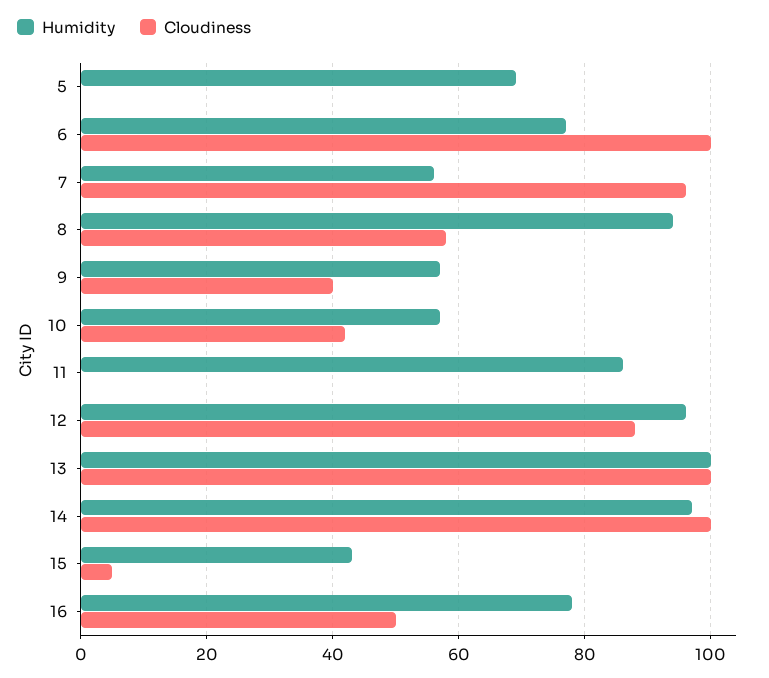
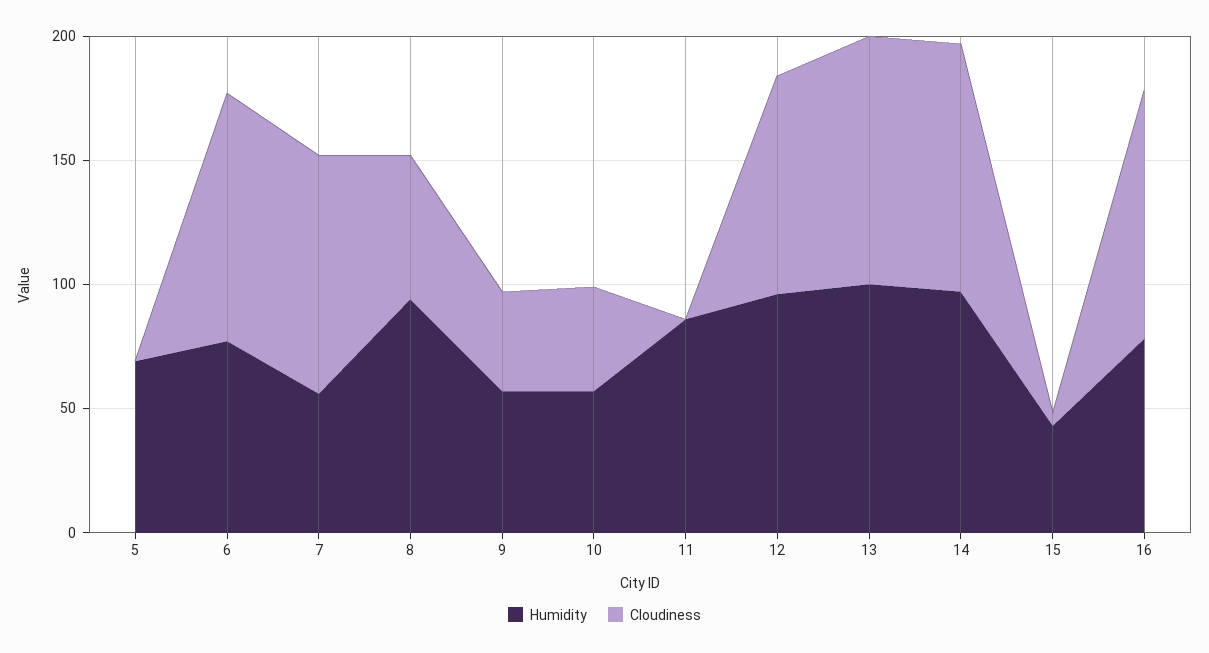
  {
    "Humidity": {
      "5": 70,
      "6": 75,
      "7": 55,
      "8": 95,
      "9": 55,
      "10": 55,
      "11": 85,
      "12": 95,
      "13": 100,
      "14": 95,
      "15": 45,
      "16": 80
    },
    "Cloudiness": {
      "5": 0,
      "6": 100,
      "7": 95,
      "8": 60,
      "9": 40,
      "10": 40,
      "11": 0,
      "12": 90,
      "13": 100,
      "14": 100,
      "15": 5,
-     "16": 50
+     "16": 100
    }
  }

